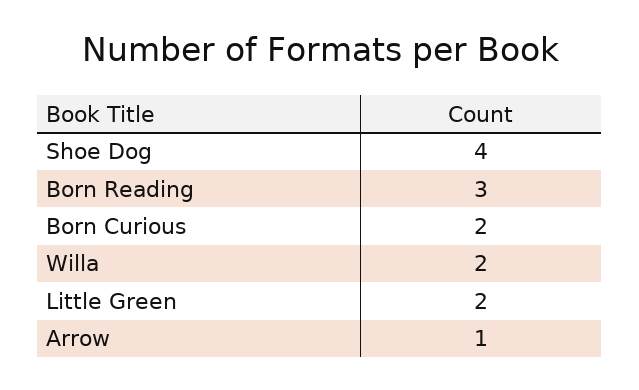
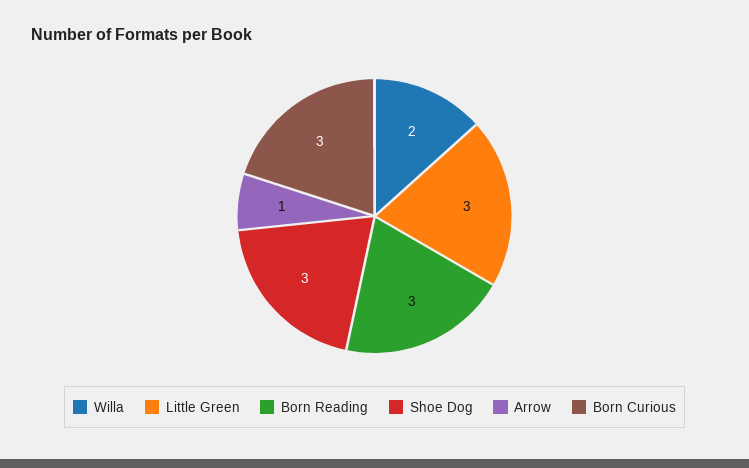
  {
-   "Shoe Dog": 4,
+   "Shoe Dog": 3,
    "Born Reading": 3,
-   "Born Curious": 2,
+   "Born Curious": 3,
    "Willa": 2,
-   "Little Green": 2,
+   "Little Green": 3,
    "Arrow": 1
  }

